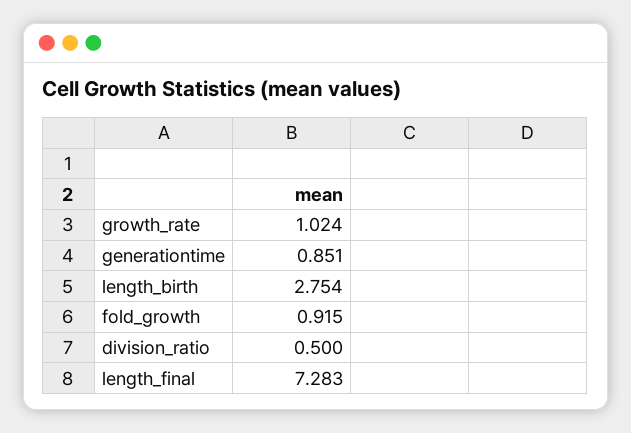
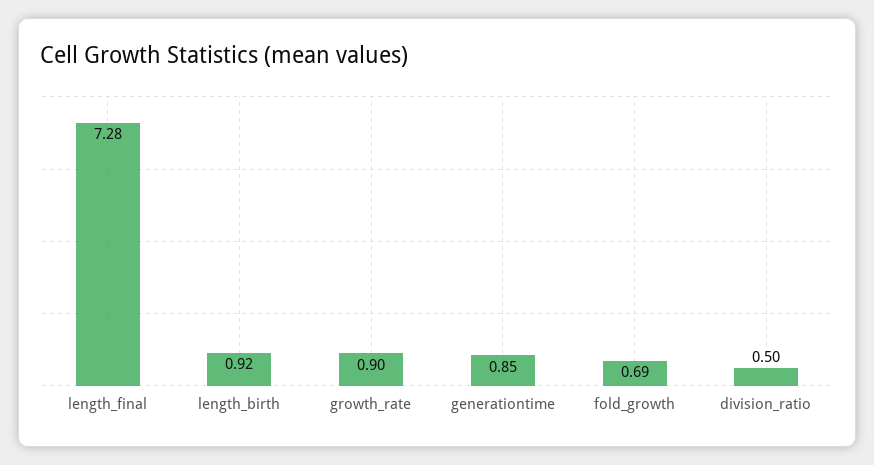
  {
-   "growth_rate": 1.024,
+   "growth_rate": 0.9,
    "generationtime": 0.851,
-   "length_birth": 2.754,
+   "length_birth": 0.92,
-   "fold_growth": 0.915,
+   "fold_growth": 0.69,
    "division_ratio": 0.5,
    "length_final": 7.283
  }

